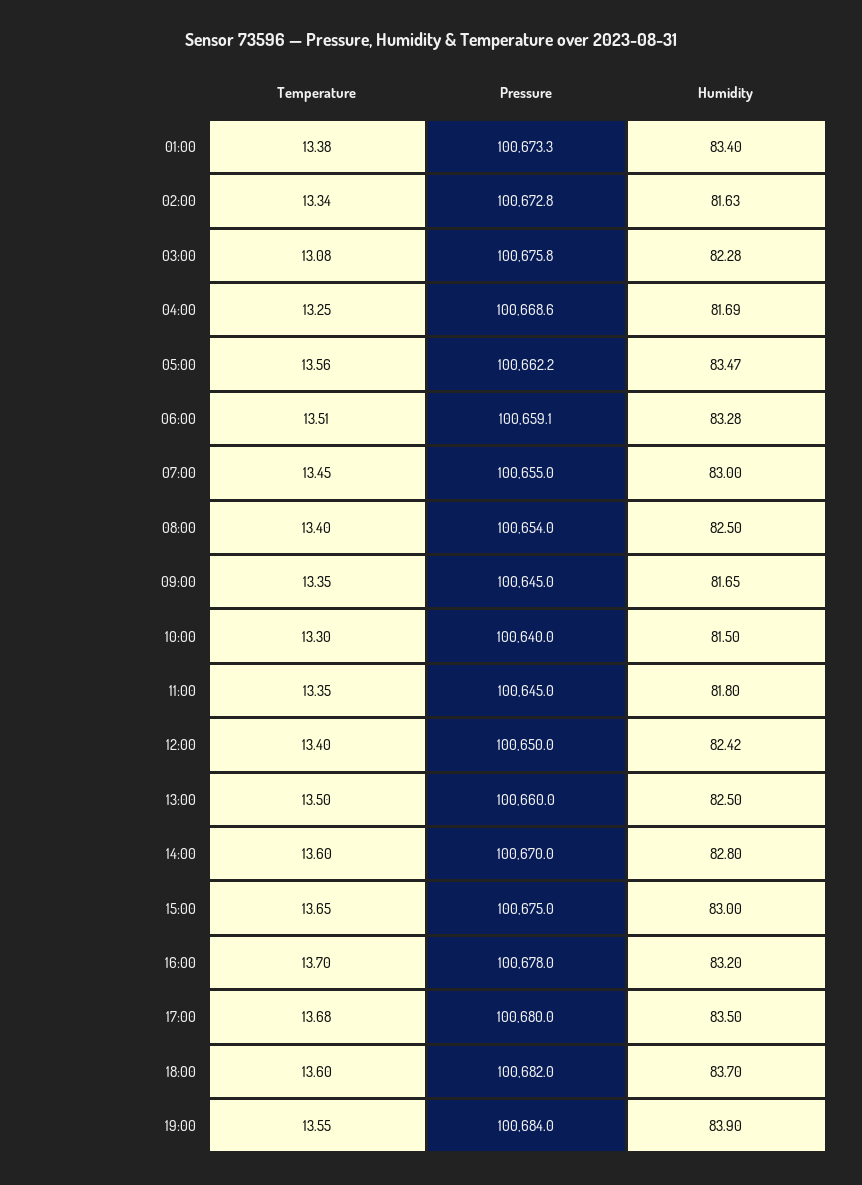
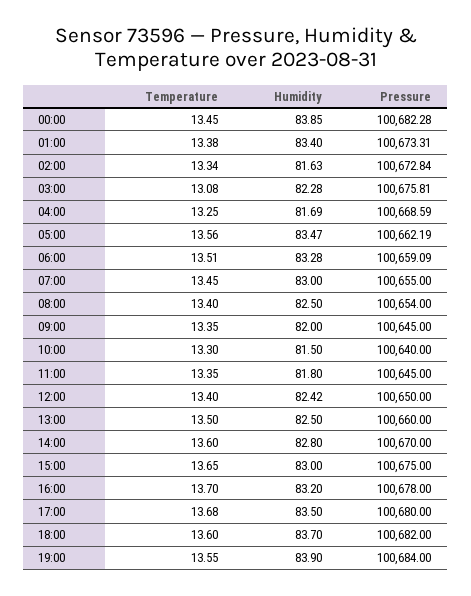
  {
    "Temperature": {
      "01:00": 13.38,
      "02:00": 13.34,
      "03:00": 13.08,
      "04:00": 13.25,
      "05:00": 13.56,
      "06:00": 13.51,
      "07:00": 13.45,
      "08:00": 13.4,
      "09:00": 13.35,
      "10:00": 13.3,
      "11:00": 13.35,
      "12:00": 13.4,
      "13:00": 13.5,
      "14:00": 13.6,
      "15:00": 13.65,
      "16:00": 13.7,
      "17:00": 13.68,
      "18:00": 13.6,
-     "19:00": 13.55
+     "19:00": 13.55,
+     "00:00": 13.45
    },
    "Pressure": {
      "01:00": 100673.31,
      "02:00": 100672.84,
      "03:00": 100675.81,
      "04:00": 100668.59,
      "05:00": 100662.19,
      "06:00": 100659.09,
      "07:00": 100655,
      "08:00": 100654,
      "09:00": 100645,
      "10:00": 100640,
      "11:00": 100645,
      "12:00": 100650,
      "13:00": 100660,
      "14:00": 100670,
      "15:00": 100675,
      "16:00": 100678,
      "17:00": 100680,
      "18:00": 100682,
-     "19:00": 100684
+     "19:00": 100684,
+     "00:00": 100682.28
    },
    "Humidity": {
      "01:00": 83.4,
      "02:00": 81.63,
      "03:00": 82.28,
      "04:00": 81.69,
      "05:00": 83.47,
      "06:00": 83.28,
      "07:00": 83,
      "08:00": 82.5,
-     "09:00": 81.65,
+     "09:00": 82,
      "10:00": 81.5,
      "11:00": 81.8,
      "12:00": 82.42,
      "13:00": 82.5,
      "14:00": 82.8,
      "15:00": 83,
      "16:00": 83.2,
      "17:00": 83.5,
      "18:00": 83.7,
-     "19:00": 83.9
+     "19:00": 83.9,
+     "00:00": 83.85
    }
  }

